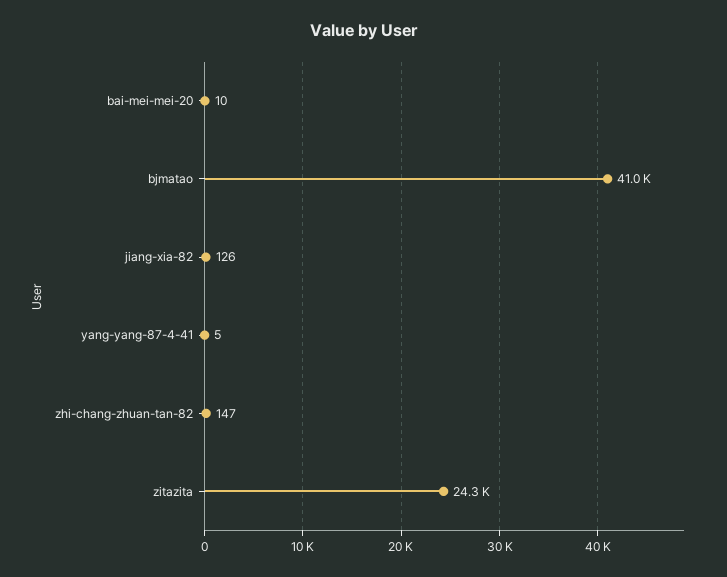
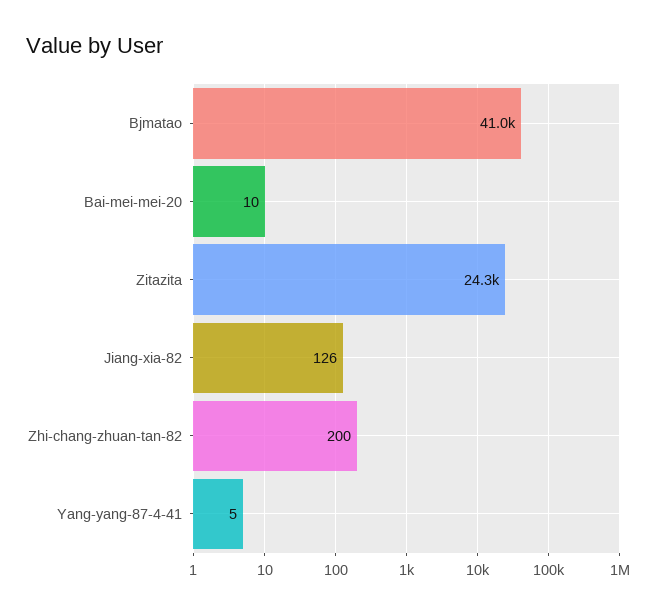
  {
    "bai-mei-mei-20": 10,
    "bjmatao": 41000,
    "jiang-xia-82": 126,
    "yang-yang-87-4-41": 5,
-   "zhi-chang-zhuan-tan-82": 147,
+   "zhi-chang-zhuan-tan-82": 200,
    "zitazita": 24300
  }

